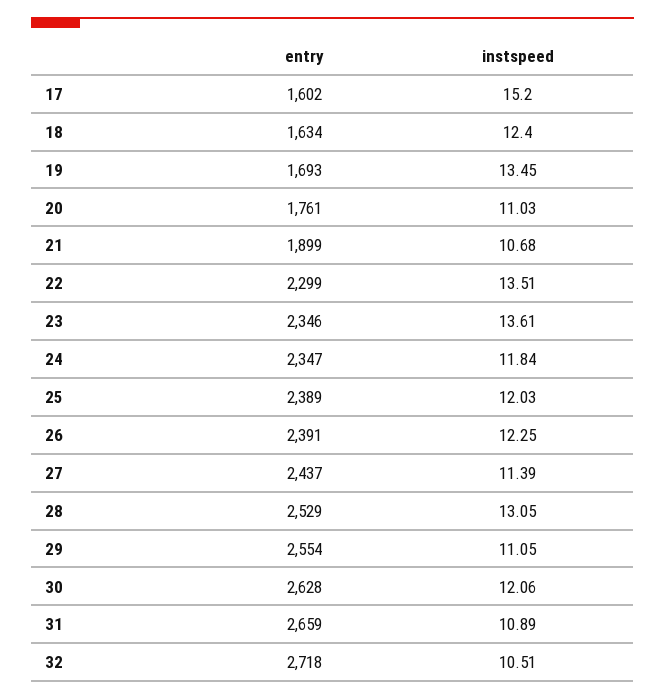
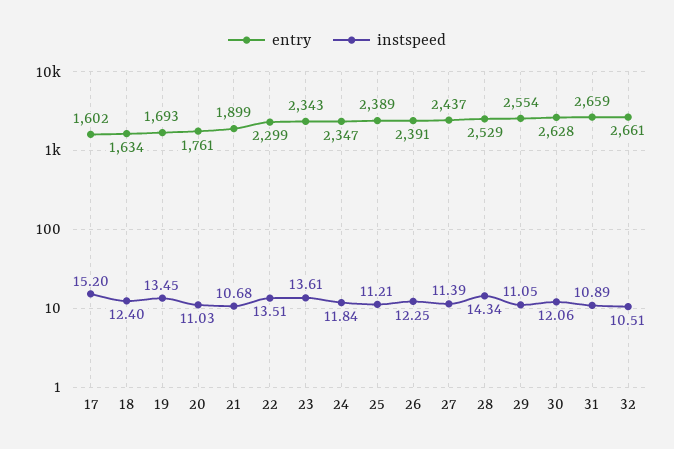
  {
    "entry": {
      "17": 1602,
      "18": 1634,
      "19": 1693,
      "20": 1761,
      "21": 1899,
      "22": 2299,
-     "23": 2346,
+     "23": 2343,
      "24": 2347,
      "25": 2389,
      "26": 2391,
      "27": 2437,
      "28": 2529,
      "29": 2554,
      "30": 2628,
      "31": 2659,
-     "32": 2718
+     "32": 2661
    },
    "instspeed": {
      "17": 15.2,
      "18": 12.4,
      "19": 13.45,
      "20": 11.03,
      "21": 10.68,
      "22": 13.51,
      "23": 13.61,
      "24": 11.84,
-     "25": 12.03,
+     "25": 11.21,
      "26": 12.25,
      "27": 11.39,
-     "28": 13.05,
+     "28": 14.34,
      "29": 11.05,
      "30": 12.06,
      "31": 10.89,
      "32": 10.51
    }
  }

